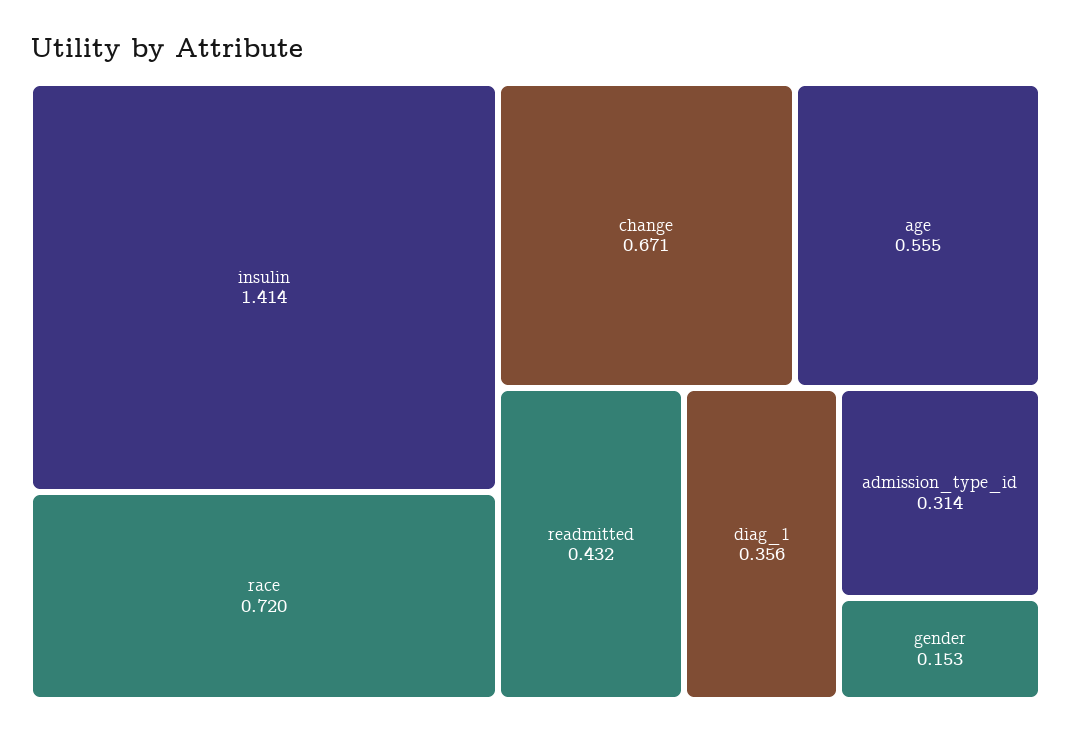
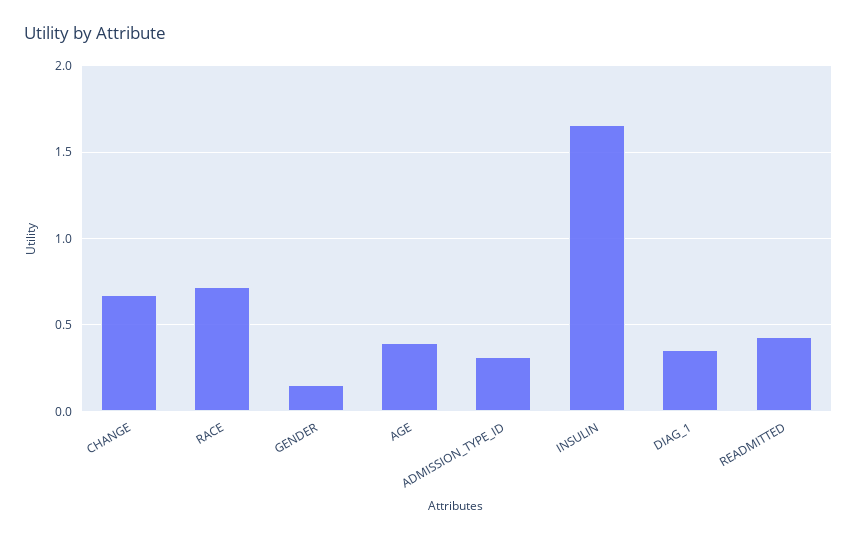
  {
-   "insulin": 1.414,
+   "insulin": 1.65,
    "race": 0.72,
    "change": 0.671,
-   "age": 0.555,
+   "age": 0.4,
    "readmitted": 0.432,
    "diag_1": 0.356,
    "admission_type_id": 0.314,
    "gender": 0.153
  }

